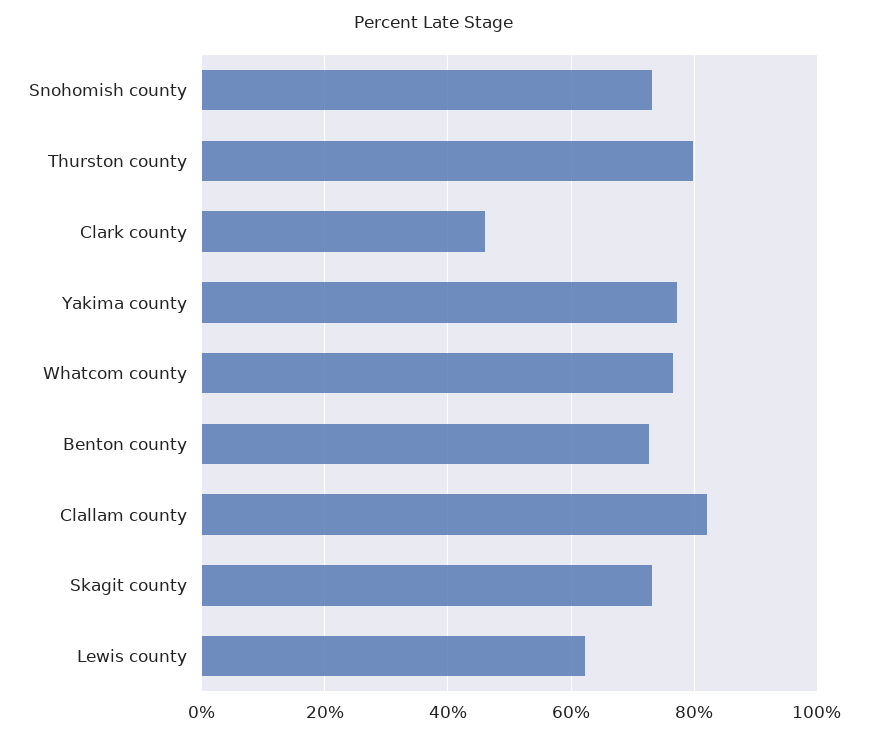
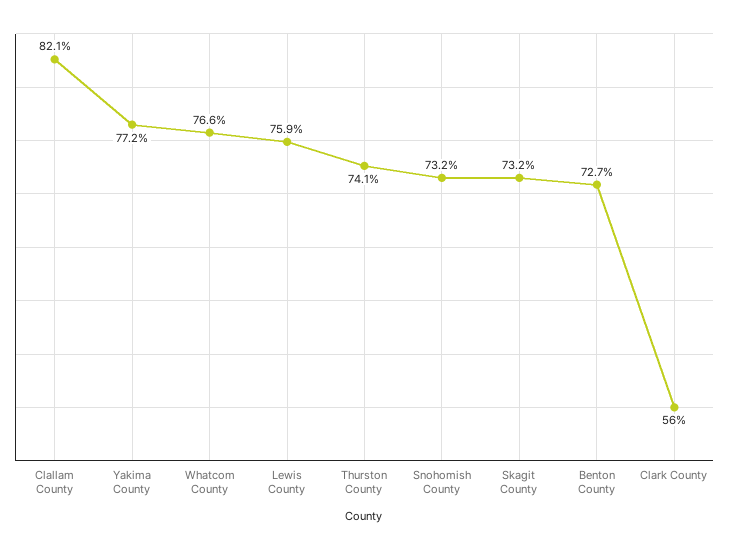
  {
    "Snohomish county": 73.2,
-   "Thurston county": 80,
+   "Thurston county": 74.1,
-   "Clark county": 46,
+   "Clark county": 56,
    "Yakima county": 77.2,
    "Whatcom county": 76.6,
    "Benton county": 72.7,
    "Clallam county": 82.1,
    "Skagit county": 73.2,
-   "Lewis county": 62
+   "Lewis county": 75.9
  }

